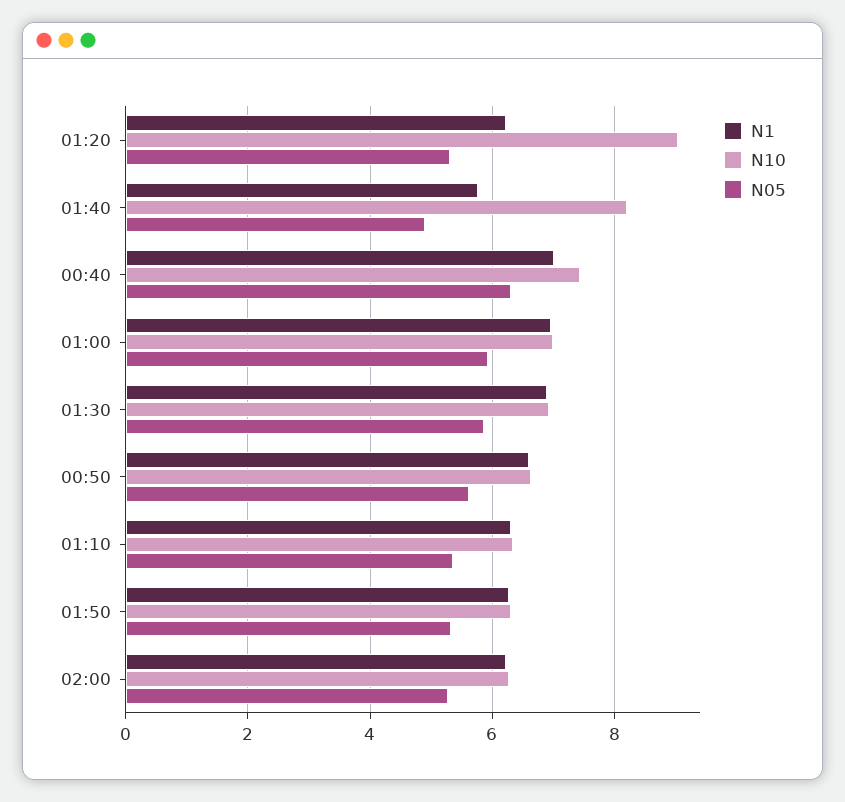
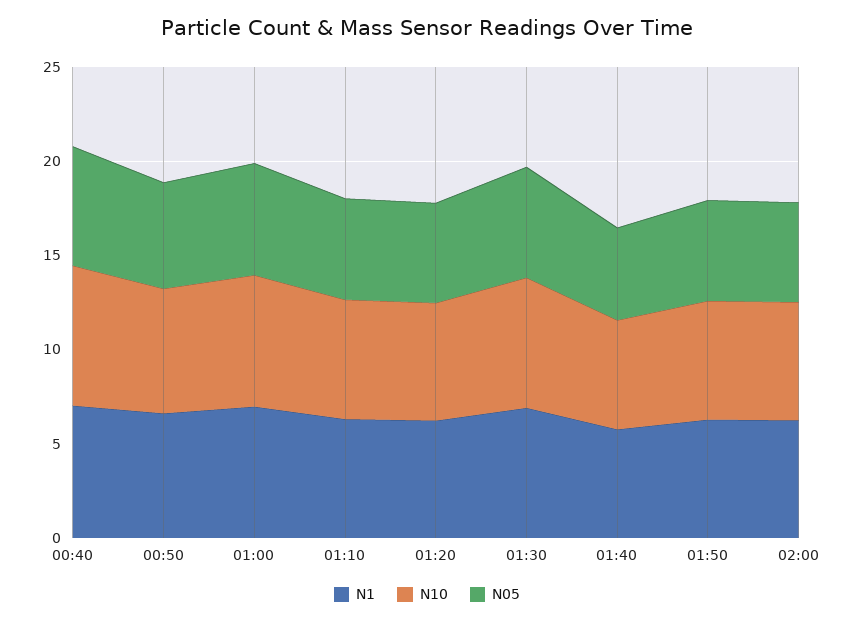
  {
    "N1": {
      "01:20": 6.2,
      "01:40": 5.8,
      "00:40": 7,
      "01:00": 7,
      "01:30": 6.8,
      "00:50": 6.6,
      "01:10": 6.4,
      "01:50": 6.2,
      "02:00": 6.2
    },
    "N10": {
-     "01:20": 9,
+     "01:20": 6,
-     "01:40": 8.2,
+     "01:40": 6,
      "00:40": 7.4,
      "01:00": 7,
      "01:30": 7,
      "00:50": 6.6,
      "01:10": 6.4,
      "01:50": 6.4,
      "02:00": 6.2
    },
    "N05": {
      "01:20": 5.4,
      "01:40": 4.8,
      "00:40": 6.4,
      "01:00": 6,
      "01:30": 5.8,
      "00:50": 5.6,
      "01:10": 5.4,
      "01:50": 5.4,
      "02:00": 5.2
    }
  }

